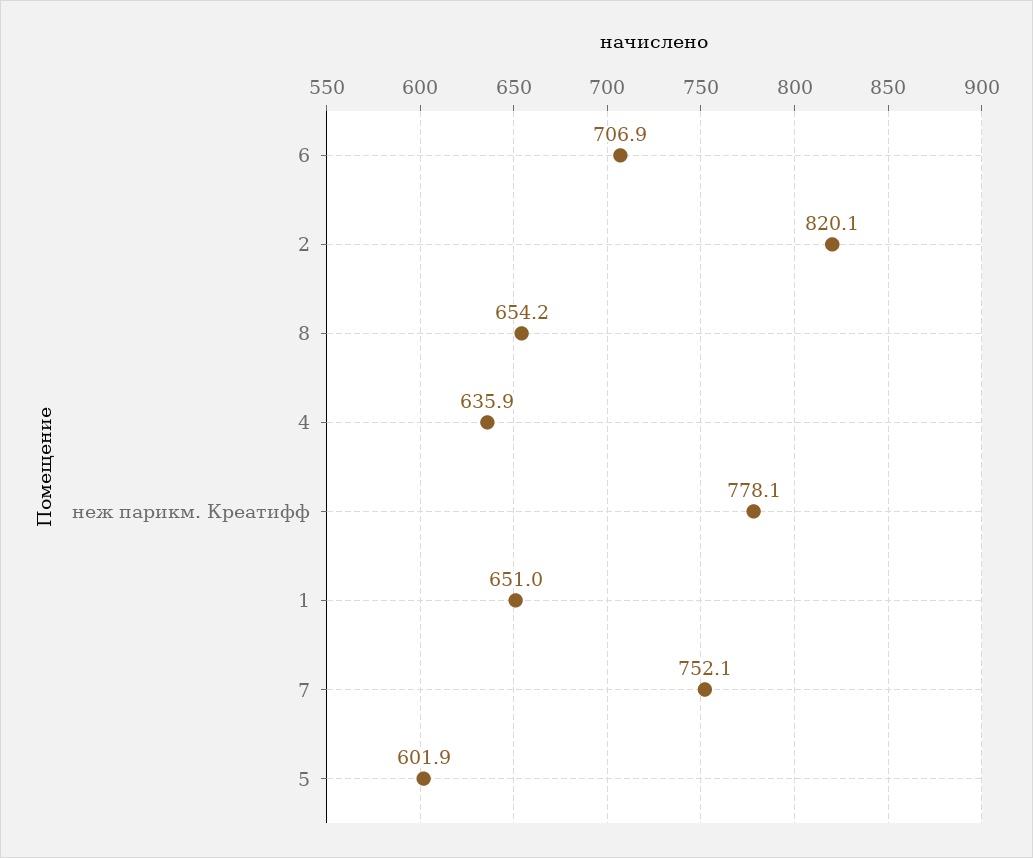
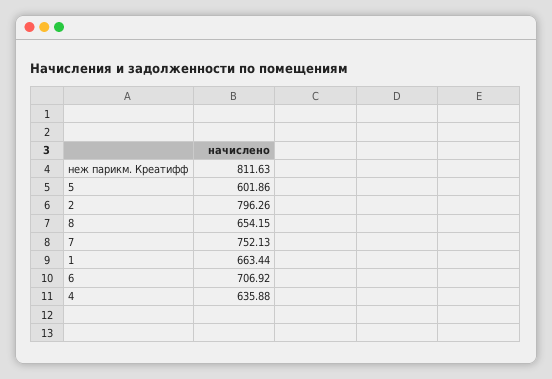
  {
    "6": 706.92,
-   "2": 820.1,
+   "2": 796.26,
    "8": 654.15,
    "4": 635.88,
-   "неж парикм. Креатифф": 778.1,
+   "неж парикм. Креатифф": 811.63,
-   "1": 651,
+   "1": 663.44,
    "7": 752.13,
    "5": 601.86
  }

